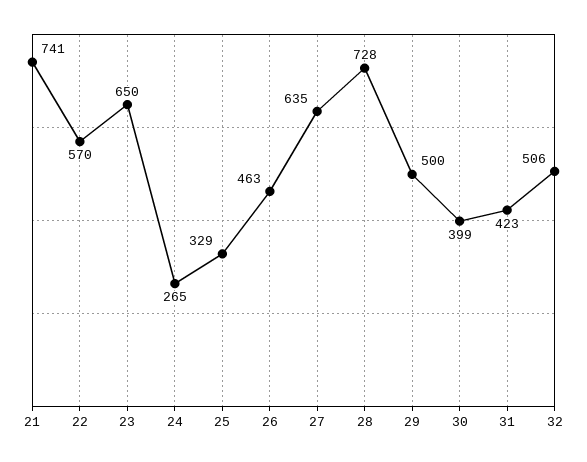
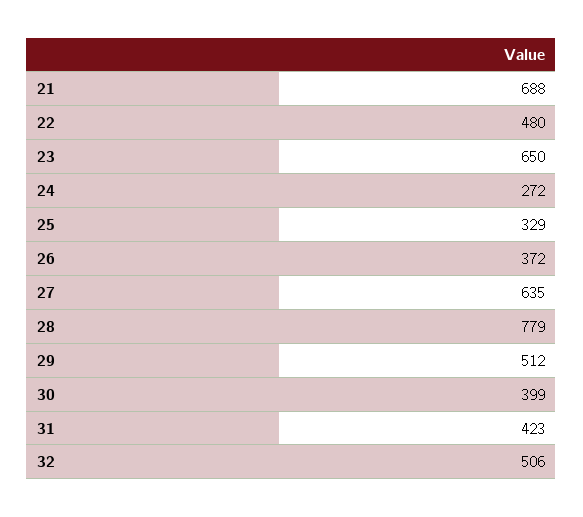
  {
-   "21": 741,
+   "21": 688,
-   "22": 570,
+   "22": 480,
    "23": 650,
-   "24": 265,
+   "24": 272,
    "25": 329,
-   "26": 463,
+   "26": 372,
    "27": 635,
-   "28": 728,
+   "28": 779,
-   "29": 500,
+   "29": 512,
    "30": 399,
    "31": 423,
    "32": 506
  }

